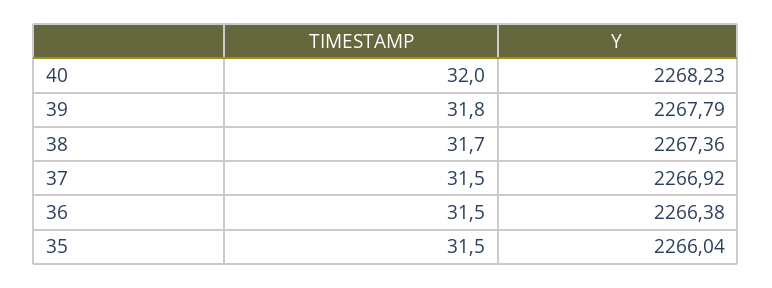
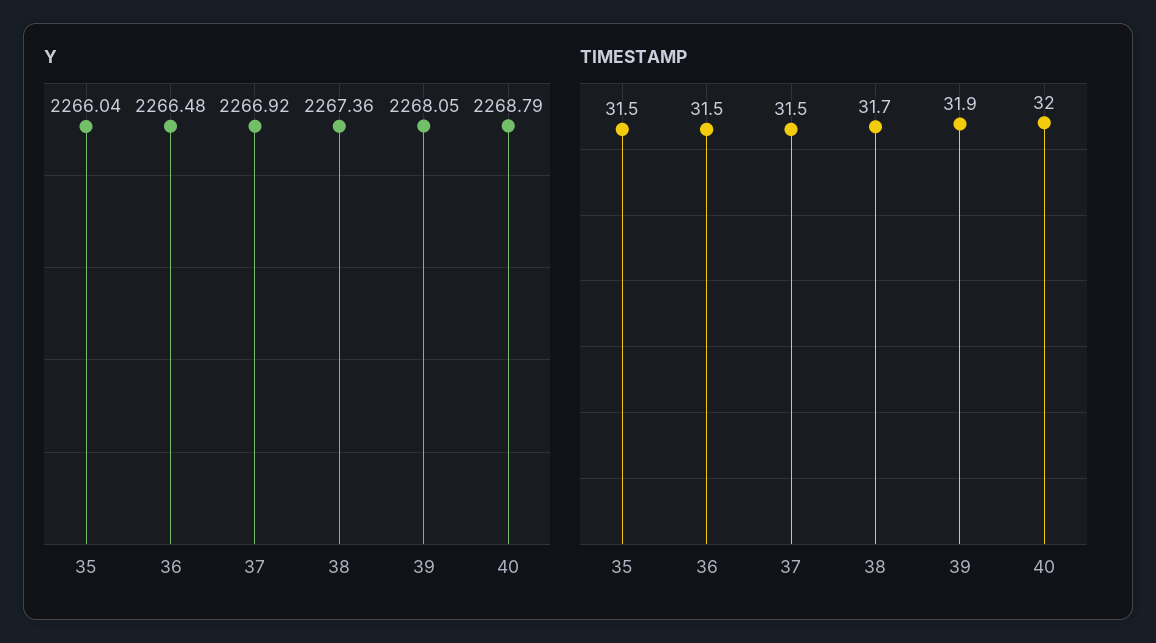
  {
    "TIMESTAMP": {
      "40": 32,
-     "39": 31.8,
+     "39": 31.9,
      "38": 31.7,
      "37": 31.5,
      "36": 31.5,
      "35": 31.5
    },
    "Y": {
-     "40": 2268.23,
+     "40": 2268.79,
-     "39": 2267.79,
+     "39": 2268.05,
      "38": 2267.36,
      "37": 2266.92,
-     "36": 2266.38,
+     "36": 2266.48,
      "35": 2266.04
    }
  }

